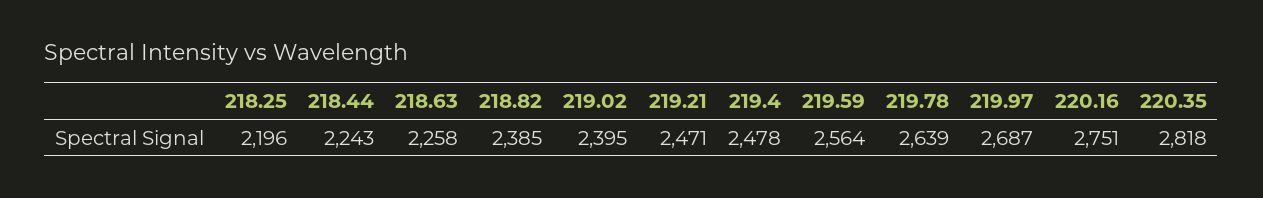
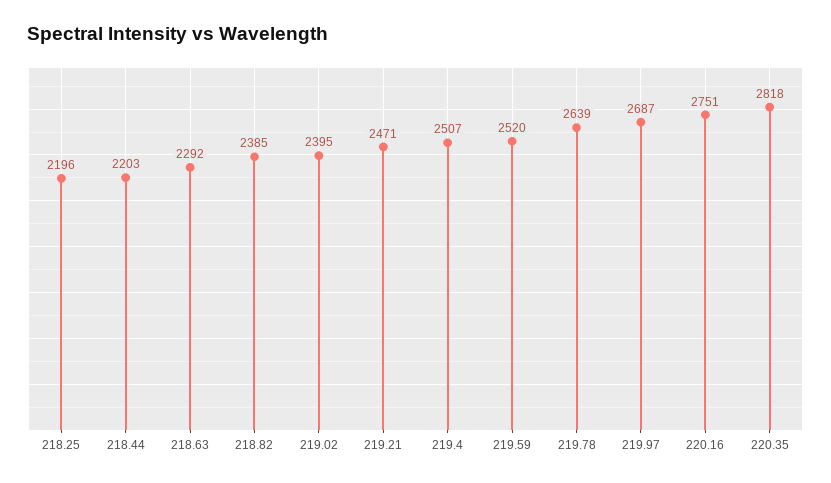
  {
    "218.25": 2196,
-   "218.44": 2243,
+   "218.44": 2203,
-   "218.63": 2258,
+   "218.63": 2292,
    "218.82": 2385,
    "219.02": 2395,
    "219.21": 2471,
-   "219.4": 2478,
+   "219.4": 2507,
-   "219.59": 2564,
+   "219.59": 2520,
    "219.78": 2639,
    "219.97": 2687,
    "220.16": 2751,
    "220.35": 2818
  }

